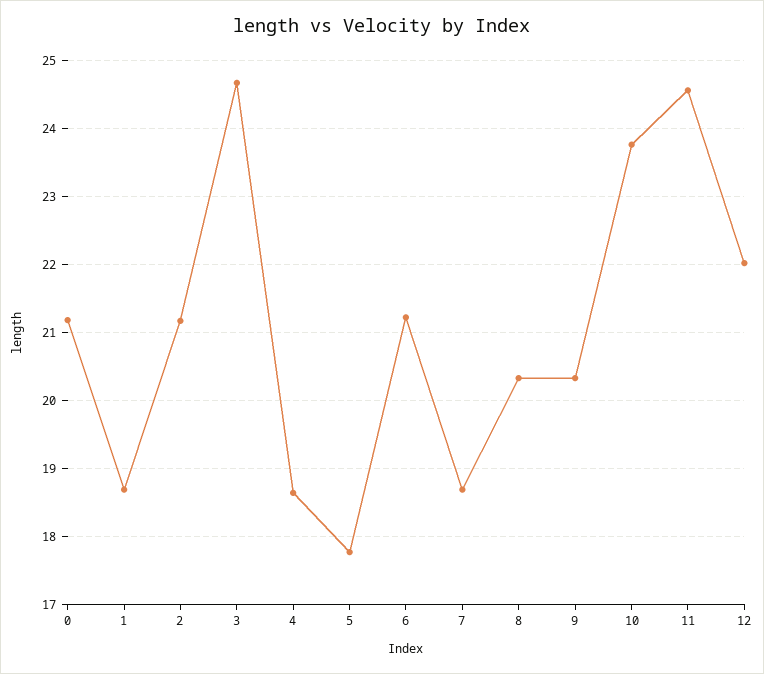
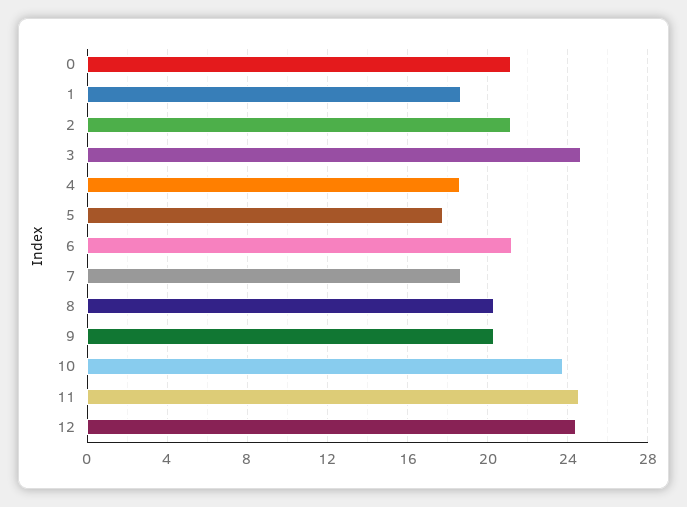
  {
    "0": 21.2,
    "1": 18.7,
    "2": 21.2,
    "3": 24.7,
    "4": 18.6,
    "5": 17.8,
    "6": 21.2,
    "7": 18.7,
    "8": 20.3,
    "9": 20.3,
    "10": 23.8,
    "11": 24.6,
-   "12": 22
+   "12": 24.5
  }

